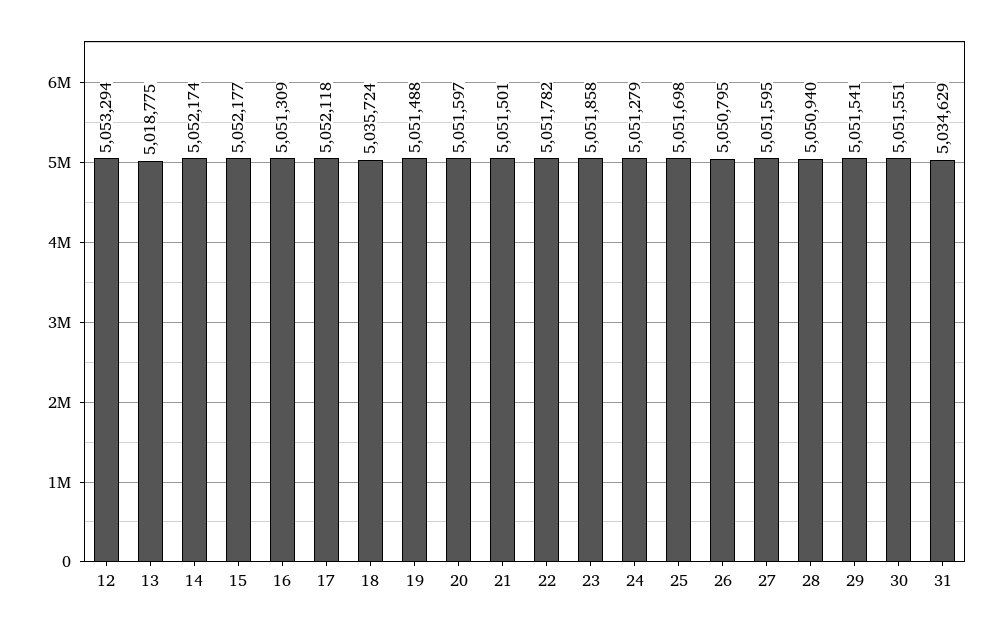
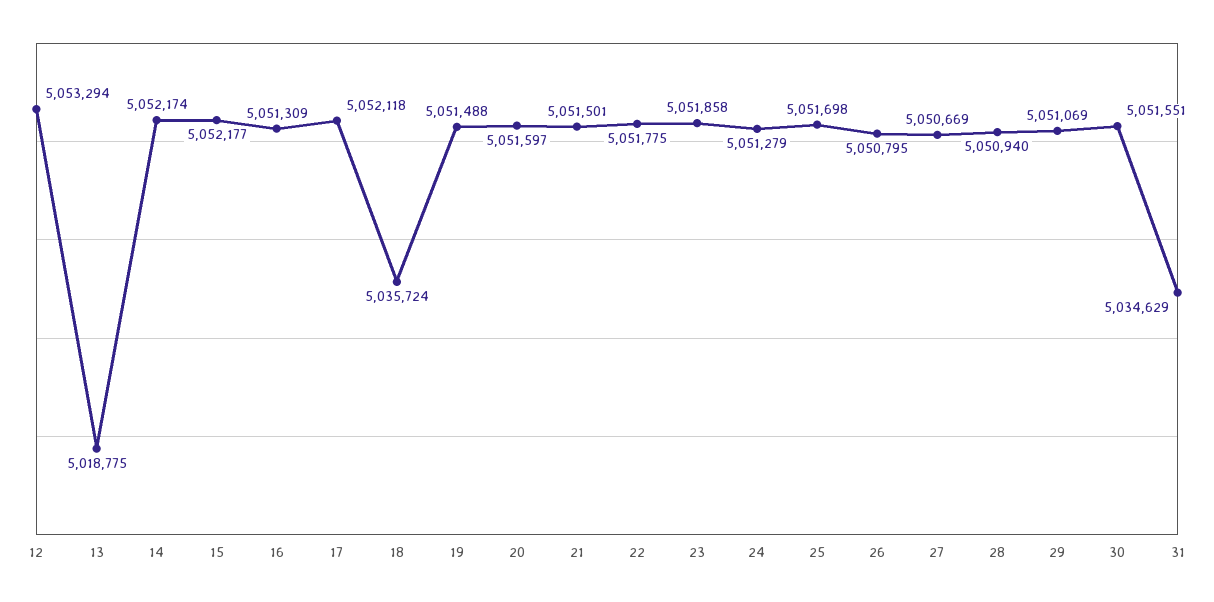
  {
    "12": 5053294,
    "13": 5018775,
    "14": 5052174,
    "15": 5052177,
    "16": 5051309,
    "17": 5052118,
    "18": 5035724,
    "19": 5051488,
    "20": 5051597,
    "21": 5051501,
-   "22": 5051782,
+   "22": 5051775,
    "23": 5051858,
    "24": 5051279,
    "25": 5051698,
    "26": 5050795,
-   "27": 5051595,
+   "27": 5050669,
    "28": 5050940,
-   "29": 5051541,
+   "29": 5051069,
    "30": 5051551,
    "31": 5034629
  }

